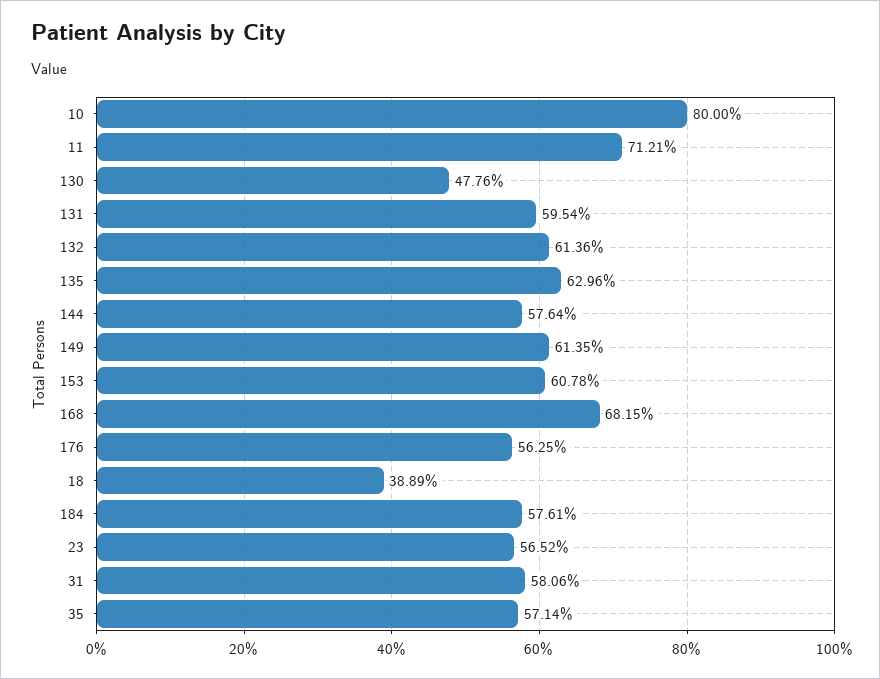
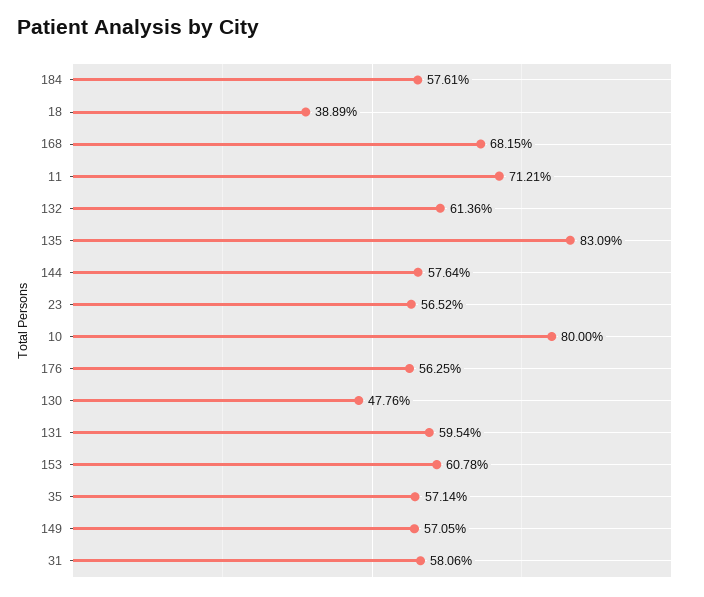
  {
    "10": 80,
    "11": 71.21,
    "130": 47.76,
    "131": 59.54,
    "132": 61.36,
-   "135": 62.96,
+   "135": 83.09,
    "144": 57.64,
-   "149": 61.35,
+   "149": 57.05,
    "153": 60.78,
    "168": 68.15,
    "176": 56.25,
    "18": 38.89,
    "184": 57.61,
    "23": 56.52,
    "31": 58.06,
    "35": 57.14
  }

